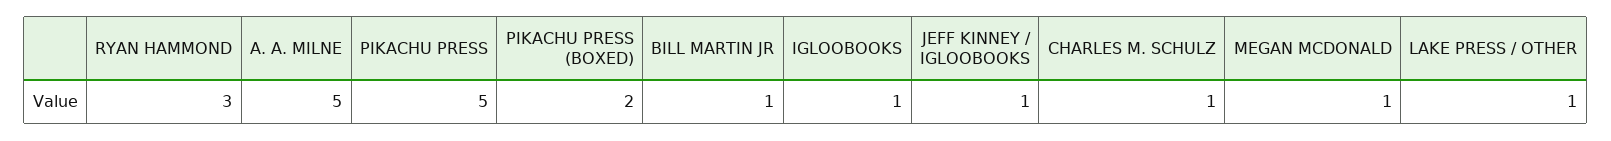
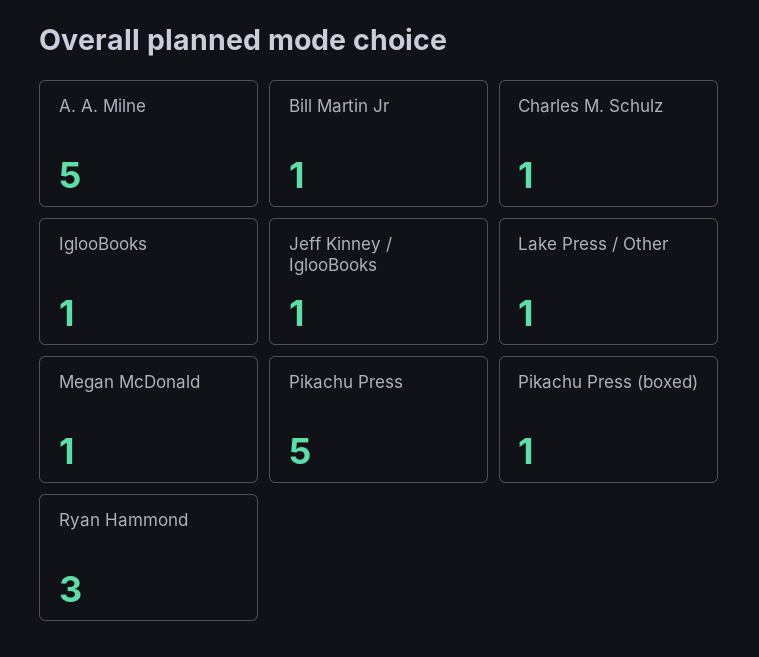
  {
    "RYAN HAMMOND": 3,
    "A. A. MILNE": 5,
    "PIKACHU PRESS": 5,
-   "PIKACHU PRESS (BOXED)": 2,
+   "PIKACHU PRESS (BOXED)": 1,
    "BILL MARTIN JR": 1,
    "IGLOOBOOKS": 1,
    "JEFF KINNEY / IGLOOBOOKS": 1,
    "CHARLES M. SCHULZ": 1,
    "MEGAN MCDONALD": 1,
    "LAKE PRESS / OTHER": 1
  }

